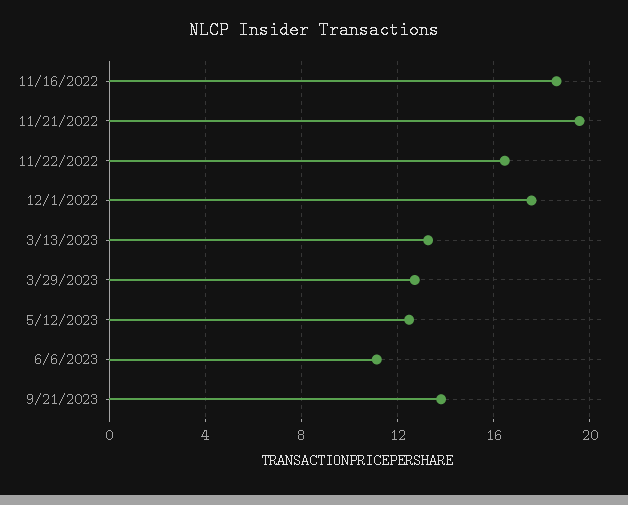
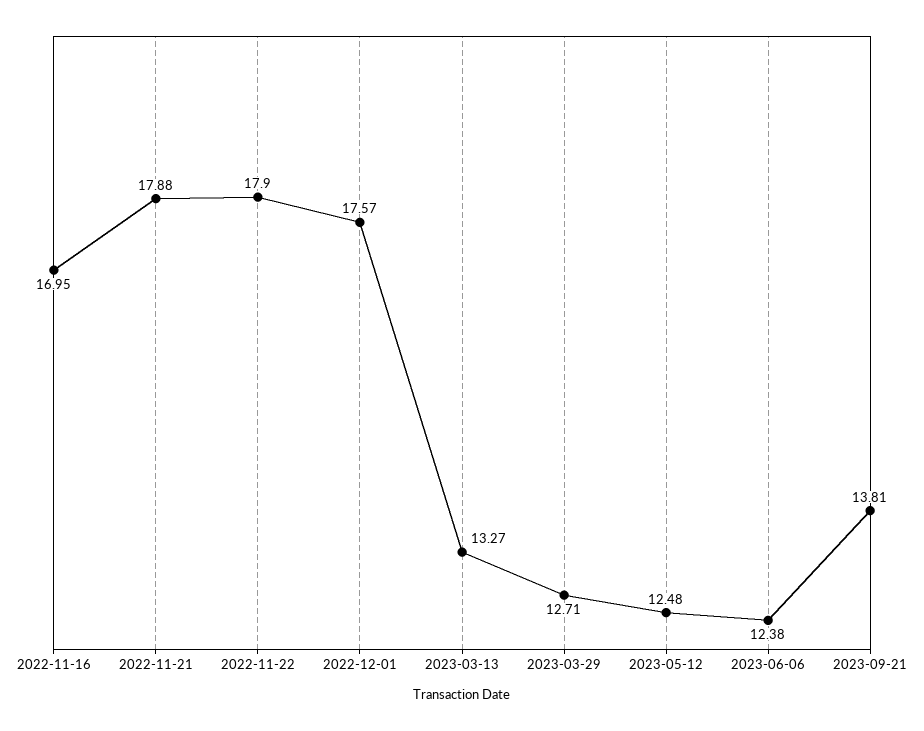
  {
-   "11/16/2022": 18.5,
+   "11/16/2022": 16.95,
-   "11/21/2022": 19.5,
+   "11/21/2022": 17.88,
-   "11/22/2022": 16.5,
+   "11/22/2022": 17.9,
    "12/1/2022": 17.57,
    "3/13/2023": 13.27,
    "3/29/2023": 12.71,
    "5/12/2023": 12.48,
-   "6/6/2023": 11,
+   "6/6/2023": 12.38,
    "9/21/2023": 13.81
  }

